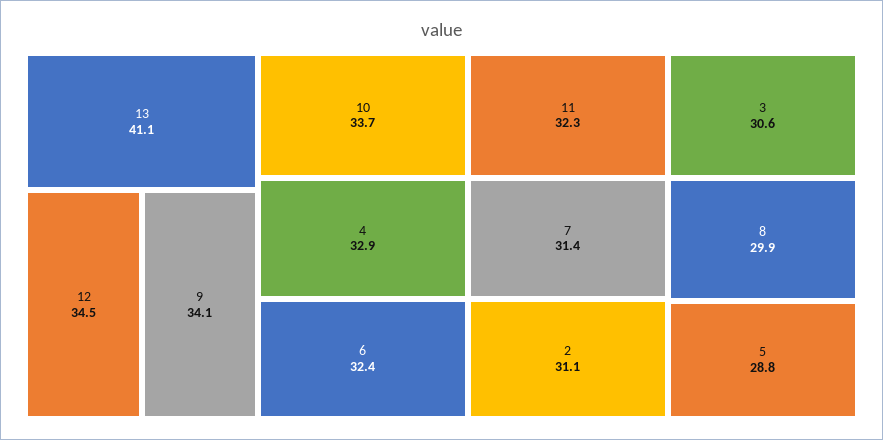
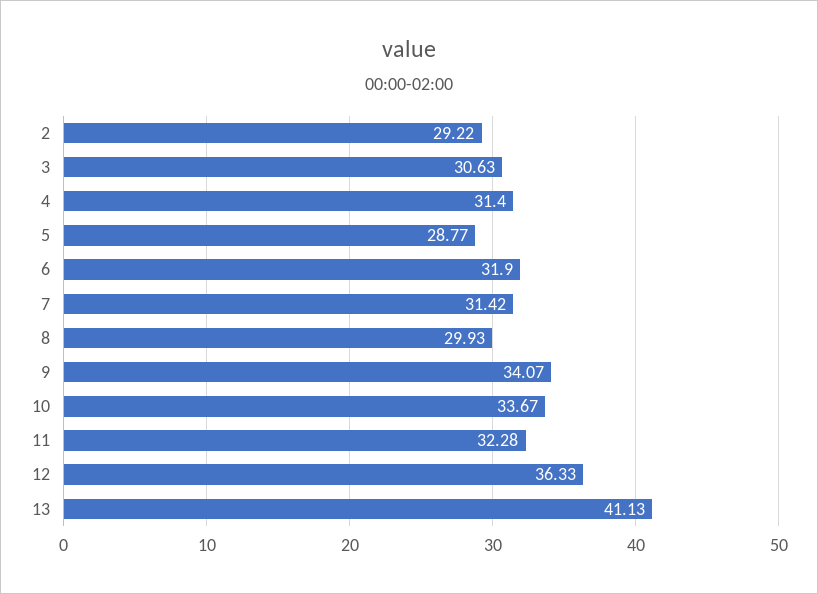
  {
    "13": 41.13,
-   "12": 34.5,
+   "12": 36.33,
    "9": 34.07,
    "10": 33.67,
-   "4": 32.9,
+   "4": 31.4,
-   "6": 32.4,
+   "6": 31.9,
    "11": 32.28,
    "7": 31.42,
-   "2": 31.1,
+   "2": 29.22,
    "3": 30.63,
    "8": 29.93,
    "5": 28.77
  }

